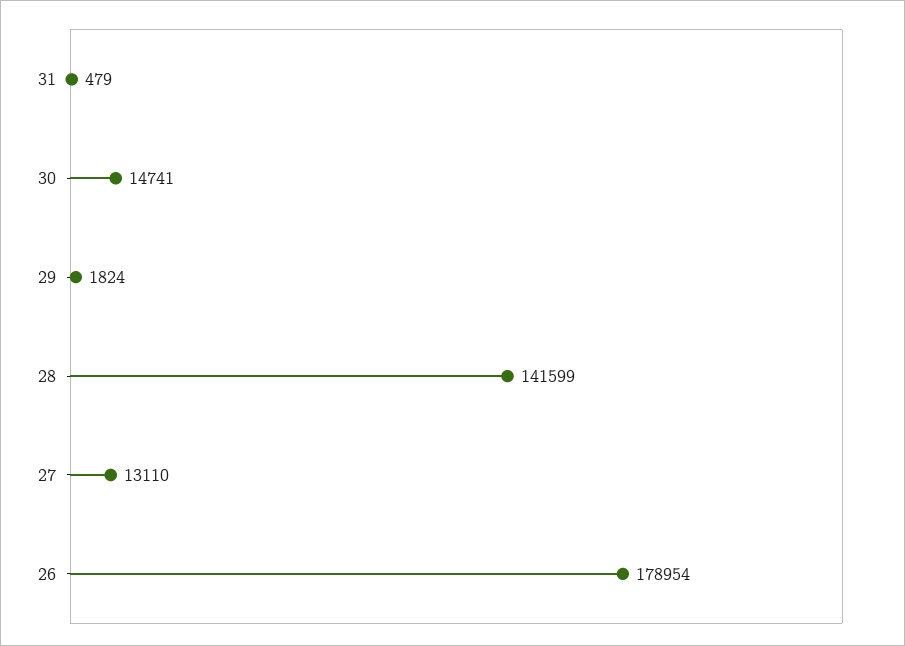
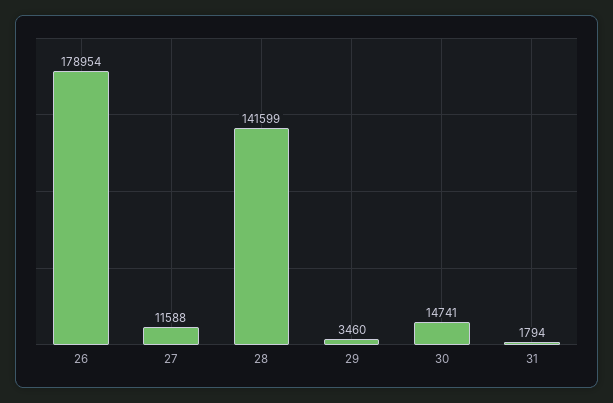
  {
-   "31": 479,
+   "31": 1794,
    "30": 14741,
-   "29": 1824,
+   "29": 3460,
    "28": 141599,
-   "27": 13110,
+   "27": 11588,
    "26": 178954
  }

